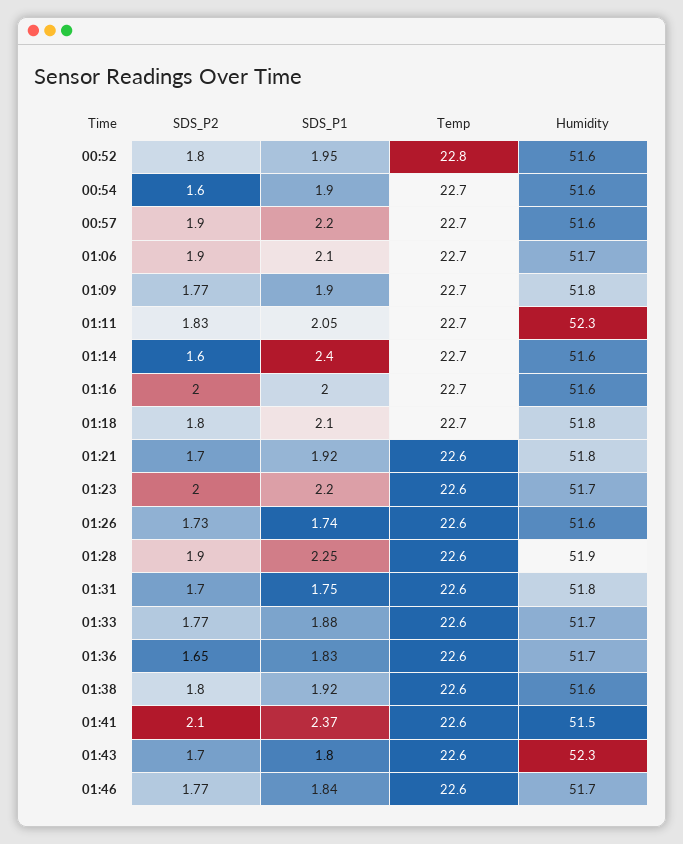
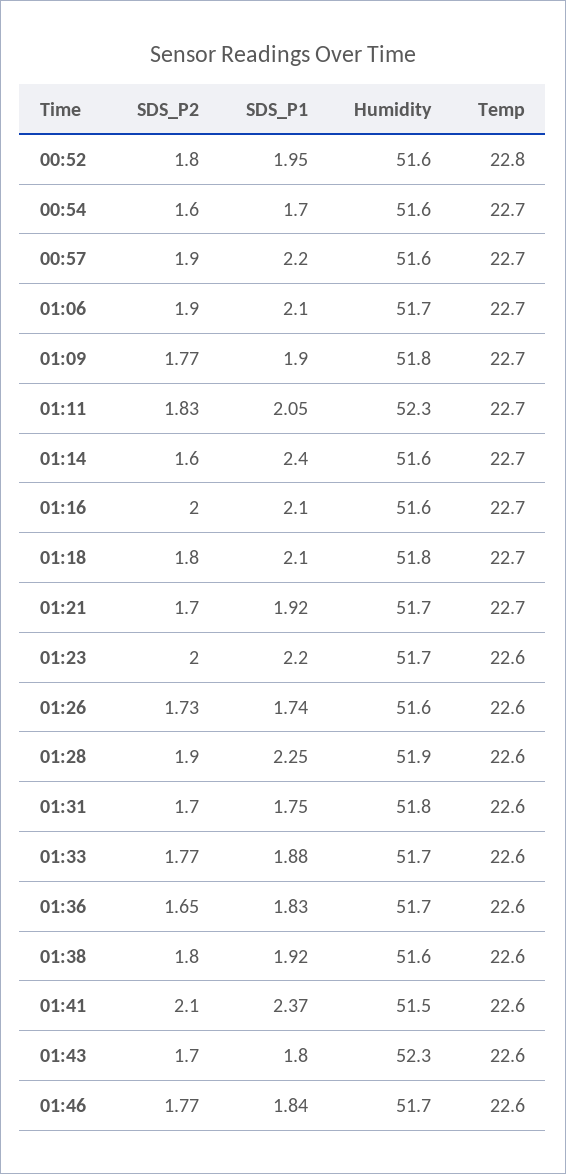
  {
    "SDS_P2": {
      "00:52": 1.8,
      "00:54": 1.6,
      "00:57": 1.9,
      "01:06": 1.9,
      "01:09": 1.77,
      "01:11": 1.83,
      "01:14": 1.6,
      "01:16": 2,
      "01:18": 1.8,
      "01:21": 1.7,
      "01:23": 2,
      "01:26": 1.73,
      "01:28": 1.9,
      "01:31": 1.7,
      "01:33": 1.77,
      "01:36": 1.65,
      "01:38": 1.8,
      "01:41": 2.1,
      "01:43": 1.7,
      "01:46": 1.77
    },
    "SDS_P1": {
      "00:52": 1.95,
-     "00:54": 1.9,
+     "00:54": 1.7,
      "00:57": 2.2,
      "01:06": 2.1,
      "01:09": 1.9,
      "01:11": 2.05,
      "01:14": 2.4,
-     "01:16": 2,
+     "01:16": 2.1,
      "01:18": 2.1,
      "01:21": 1.92,
      "01:23": 2.2,
      "01:26": 1.74,
      "01:28": 2.25,
      "01:31": 1.75,
      "01:33": 1.88,
      "01:36": 1.83,
      "01:38": 1.92,
      "01:41": 2.37,
      "01:43": 1.8,
      "01:46": 1.84
    },
    "Temp": {
      "00:52": 22.8,
      "00:54": 22.7,
      "00:57": 22.7,
      "01:06": 22.7,
      "01:09": 22.7,
      "01:11": 22.7,
      "01:14": 22.7,
      "01:16": 22.7,
      "01:18": 22.7,
-     "01:21": 22.6,
+     "01:21": 22.7,
      "01:23": 22.6,
      "01:26": 22.6,
      "01:28": 22.6,
      "01:31": 22.6,
      "01:33": 22.6,
      "01:36": 22.6,
      "01:38": 22.6,
      "01:41": 22.6,
      "01:43": 22.6,
      "01:46": 22.6
    },
    "Humidity": {
      "00:52": 51.6,
      "00:54": 51.6,
      "00:57": 51.6,
      "01:06": 51.7,
      "01:09": 51.8,
      "01:11": 52.3,
      "01:14": 51.6,
      "01:16": 51.6,
      "01:18": 51.8,
-     "01:21": 51.8,
+     "01:21": 51.7,
      "01:23": 51.7,
      "01:26": 51.6,
      "01:28": 51.9,
      "01:31": 51.8,
      "01:33": 51.7,
      "01:36": 51.7,
      "01:38": 51.6,
      "01:41": 51.5,
      "01:43": 52.3,
      "01:46": 51.7
    }
  }

